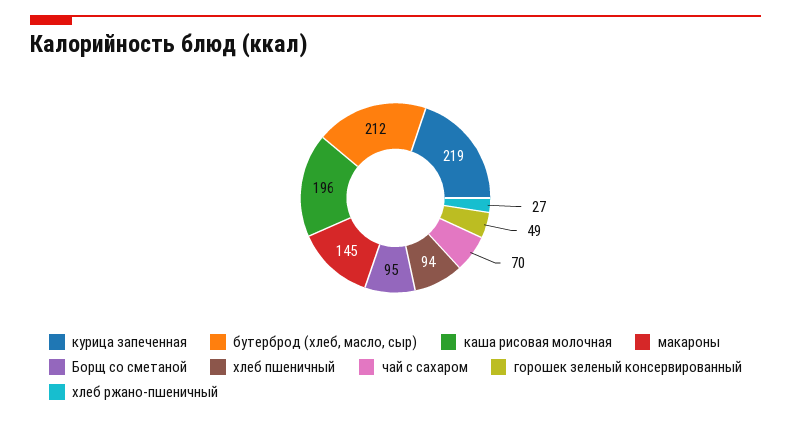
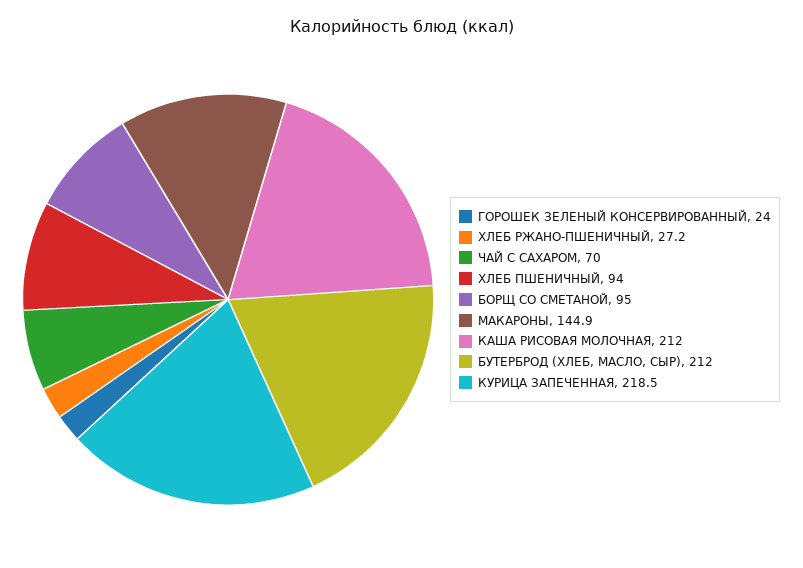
  {
    "курица запеченная": 218.5,
    "бутерброд (хлеб, масло, сыр)": 212,
-   "каша рисовая молочная": 196,
+   "каша рисовая молочная": 212,
    "макароны": 144.9,
    "Борщ со сметаной": 95,
    "хлеб пшеничный": 94,
    "чай с сахаром": 70,
-   "горошек зеленый консервированный": 49,
+   "горошек зеленый консервированный": 24,
    "хлеб ржано-пшеничный": 27.2
  }

